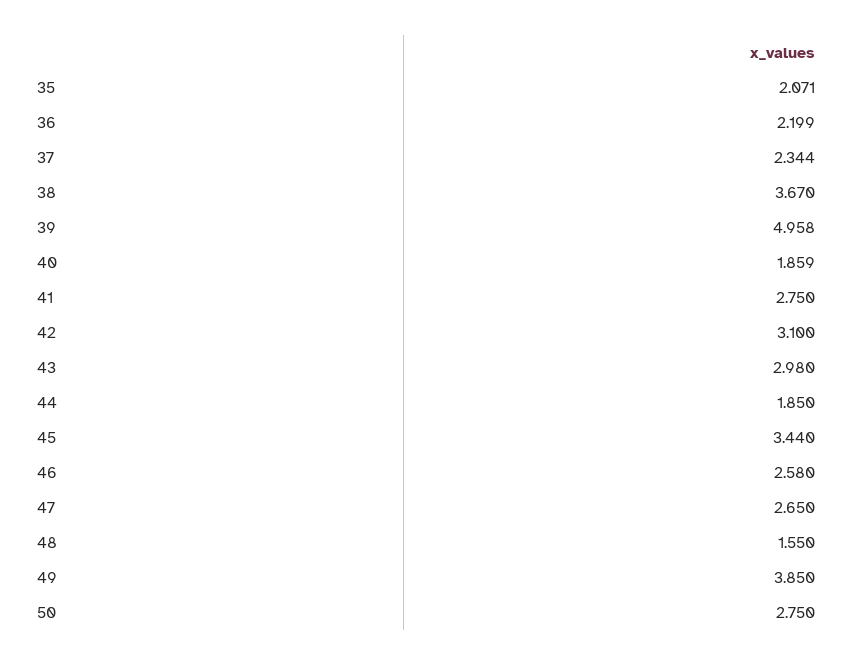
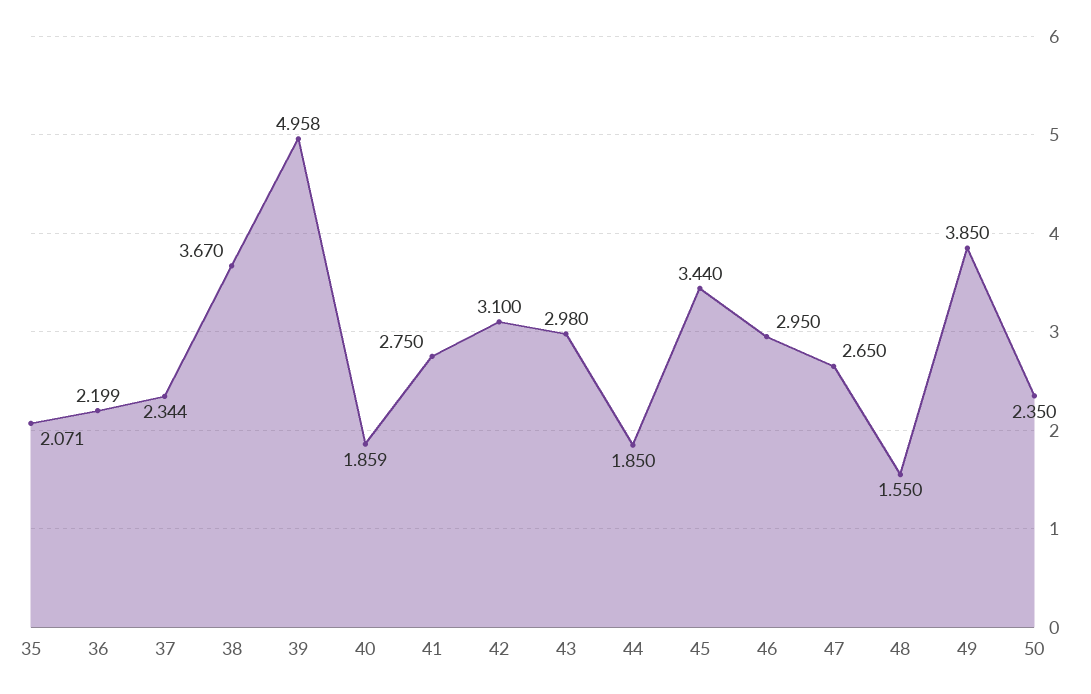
  {
    "35": 2.071,
    "36": 2.199,
    "37": 2.344,
    "38": 3.67,
    "39": 4.958,
    "40": 1.859,
    "41": 2.75,
    "42": 3.1,
    "43": 2.98,
    "44": 1.85,
    "45": 3.44,
-   "46": 2.58,
+   "46": 2.95,
    "47": 2.65,
    "48": 1.55,
    "49": 3.85,
-   "50": 2.75
+   "50": 2.35
  }

